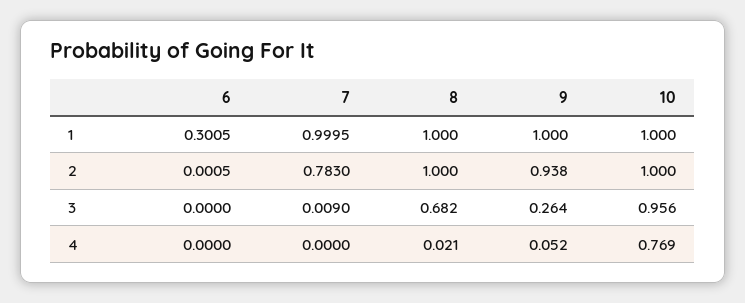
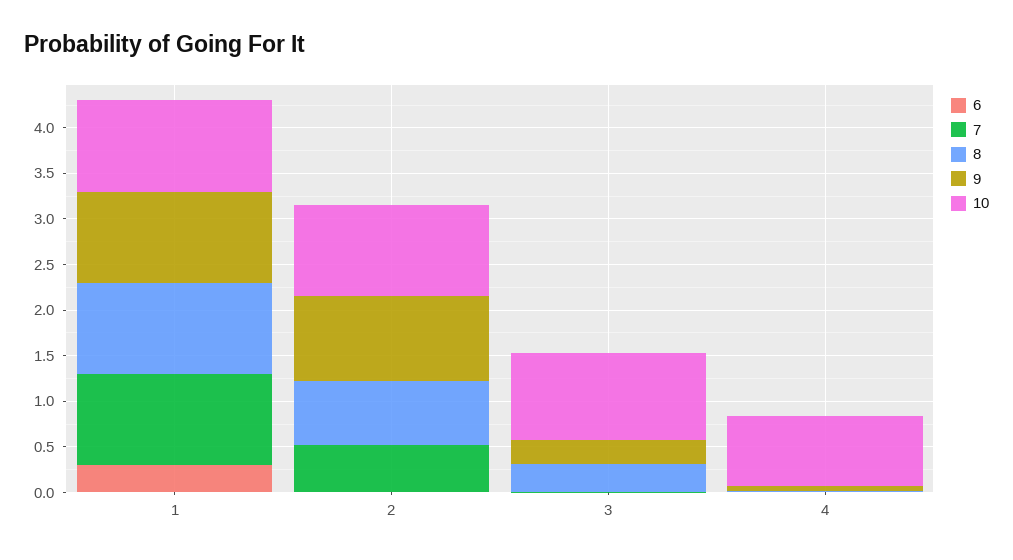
  {
    "6": {
      "1": 0.3005,
      "2": 0.0005,
      "3": 0,
      "4": 0
    },
    "7": {
      "1": 0.9995,
-     "2": 0.783,
+     "2": 0.5,
      "3": 0.009,
      "4": 0
    },
    "8": {
      "1": 1,
-     "2": 1,
+     "2": 0.7,
-     "3": 0.682,
+     "3": 0.3,
      "4": 0.021
    },
    "9": {
      "1": 1,
      "2": 0.938,
      "3": 0.264,
      "4": 0.052
    },
    "10": {
      "1": 1,
      "2": 1,
      "3": 0.956,
      "4": 0.769
    }
  }

